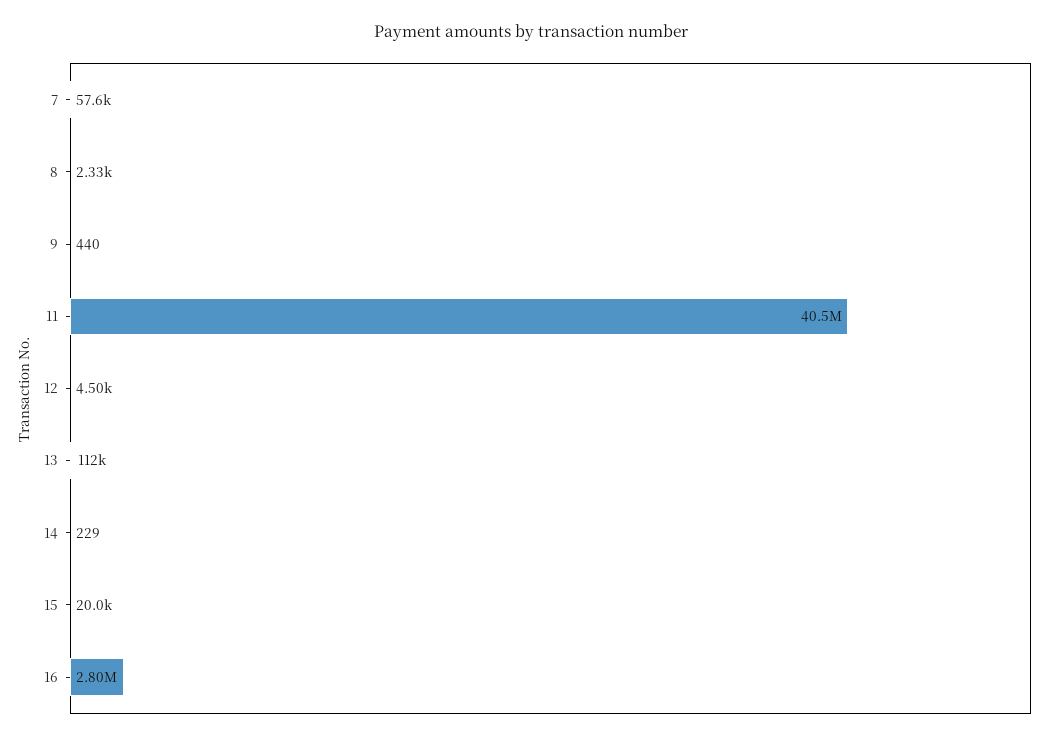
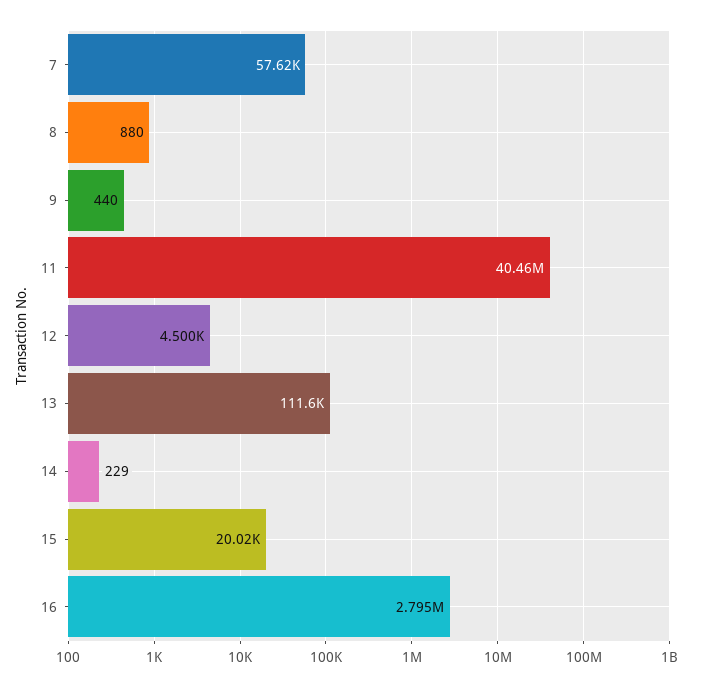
  {
    "7": 57620,
-   "8": 2330,
+   "8": 880,
    "9": 440,
    "11": 40460000,
    "12": 4500,
    "13": 111600,
    "14": 229,
    "15": 20020,
    "16": 2795000
  }

